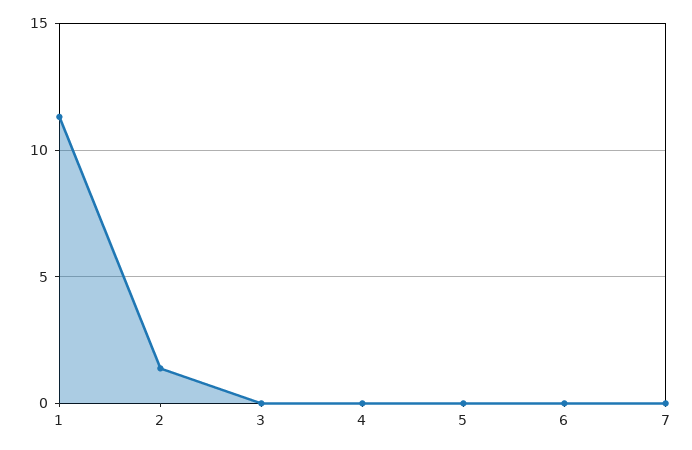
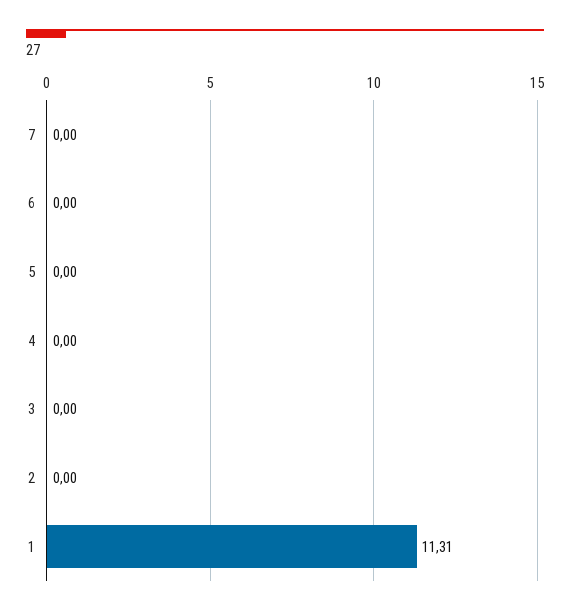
  {
    "1": 11.31,
-   "2": 1.5,
+   "2": 0,
    "3": 0,
    "4": 0,
    "5": 0,
    "6": 0,
    "7": 0
  }

